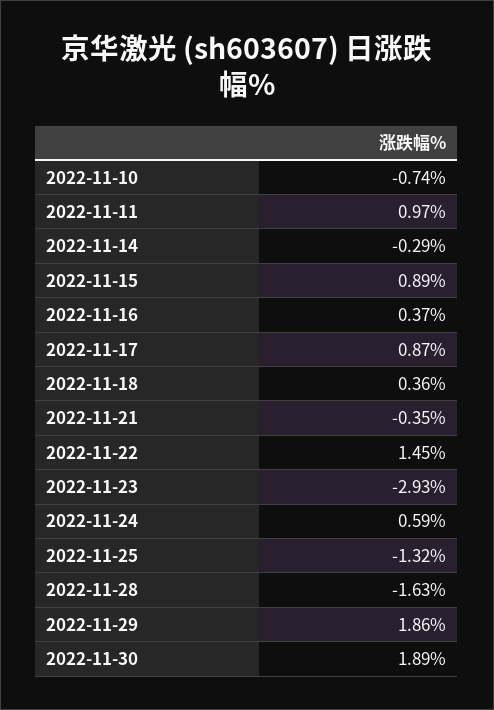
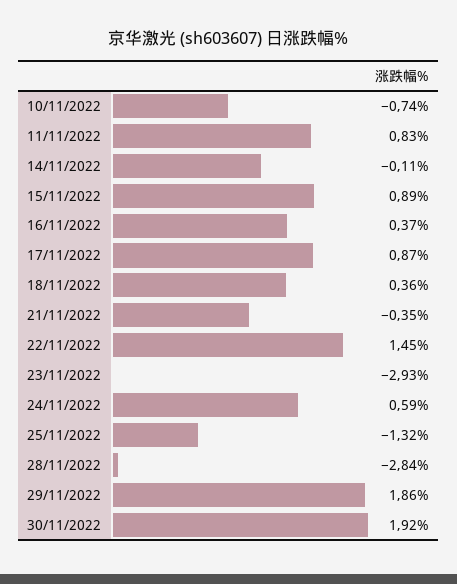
  {
    "2022-11-10": -0.74,
-   "2022-11-11": 0.97,
+   "2022-11-11": 0.83,
-   "2022-11-14": -0.29,
+   "2022-11-14": -0.11,
    "2022-11-15": 0.89,
    "2022-11-16": 0.37,
    "2022-11-17": 0.87,
    "2022-11-18": 0.36,
    "2022-11-21": -0.35,
    "2022-11-22": 1.45,
    "2022-11-23": -2.93,
    "2022-11-24": 0.59,
    "2022-11-25": -1.32,
-   "2022-11-28": -1.63,
+   "2022-11-28": -2.84,
    "2022-11-29": 1.86,
-   "2022-11-30": 1.89
+   "2022-11-30": 1.92
  }

